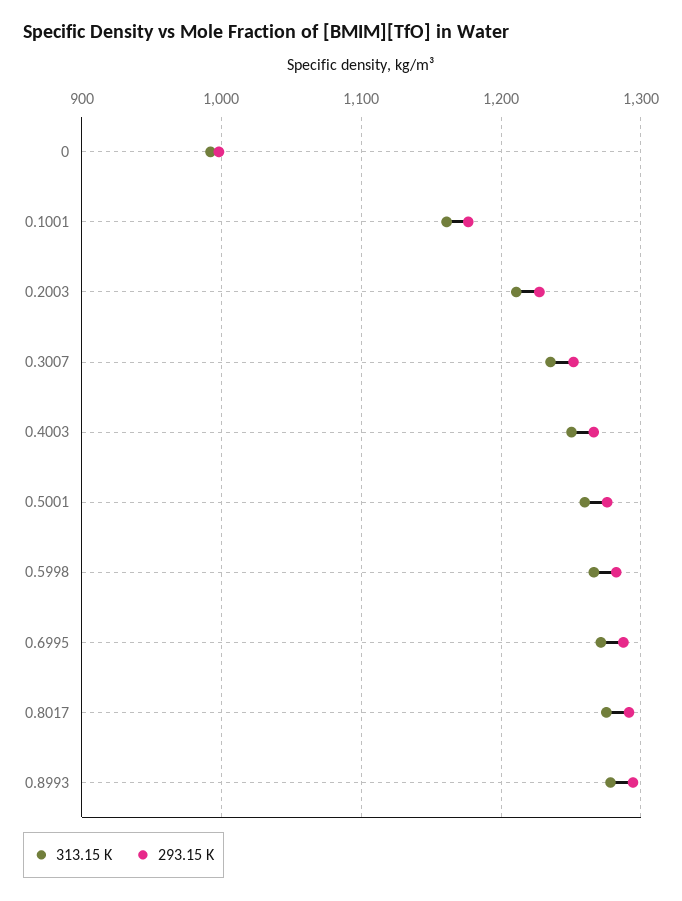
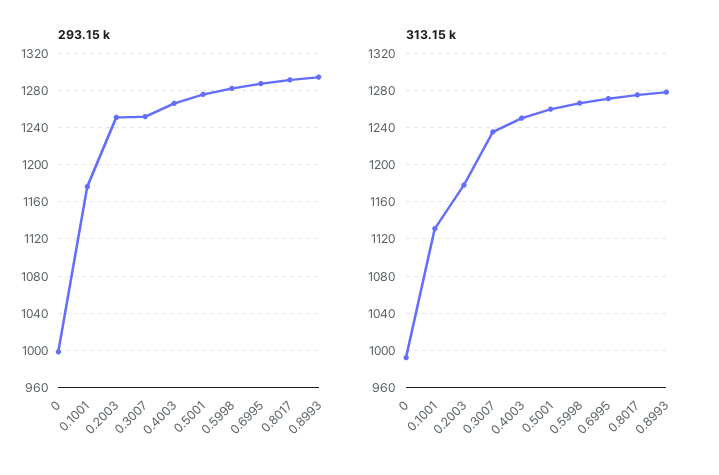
  {
    "313.15 K": {
      "0": 990,
-     "0.1001": 1160,
+     "0.1001": 1130,
-     "0.2003": 1210,
+     "0.2003": 1180,
      "0.3007": 1240,
      "0.4003": 1250,
      "0.5001": 1260,
      "0.5998": 1270,
      "0.6995": 1270,
      "0.8017": 1280,
      "0.8993": 1280
    },
    "293.15 K": {
      "0": 1000,
      "0.1001": 1180,
-     "0.2003": 1230,
+     "0.2003": 1250,
      "0.3007": 1250,
      "0.4003": 1270,
      "0.5001": 1280,
      "0.5998": 1280,
      "0.6995": 1290,
      "0.8017": 1290,
      "0.8993": 1290
    }
  }

